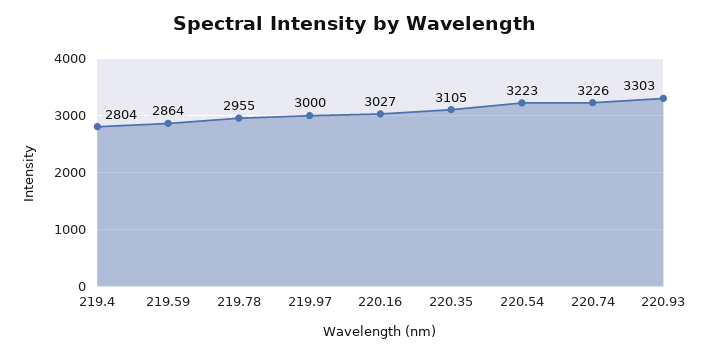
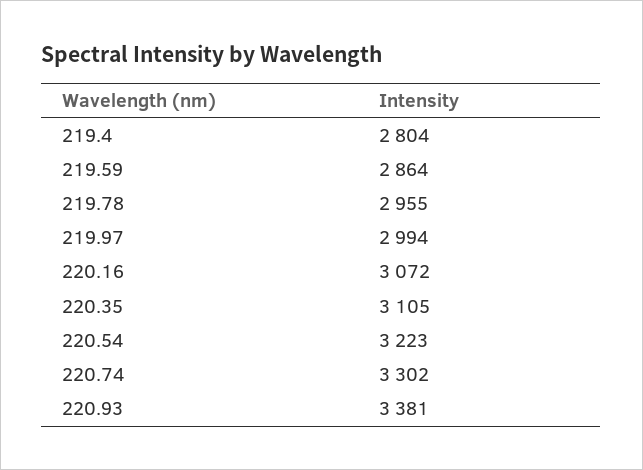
  {
    "219.4": 2804,
    "219.59": 2864,
    "219.78": 2955,
-   "219.97": 3000,
+   "219.97": 2994,
-   "220.16": 3027,
+   "220.16": 3072,
    "220.35": 3105,
    "220.54": 3223,
-   "220.74": 3226,
+   "220.74": 3302,
-   "220.93": 3303
+   "220.93": 3381
  }

